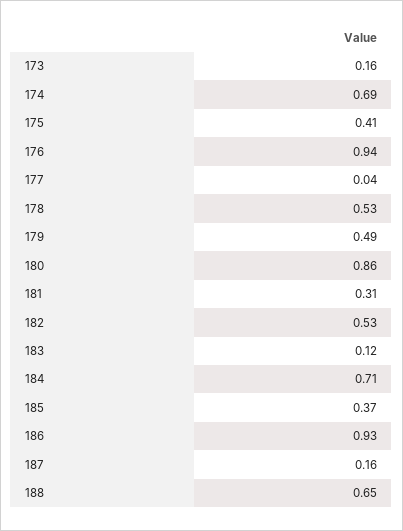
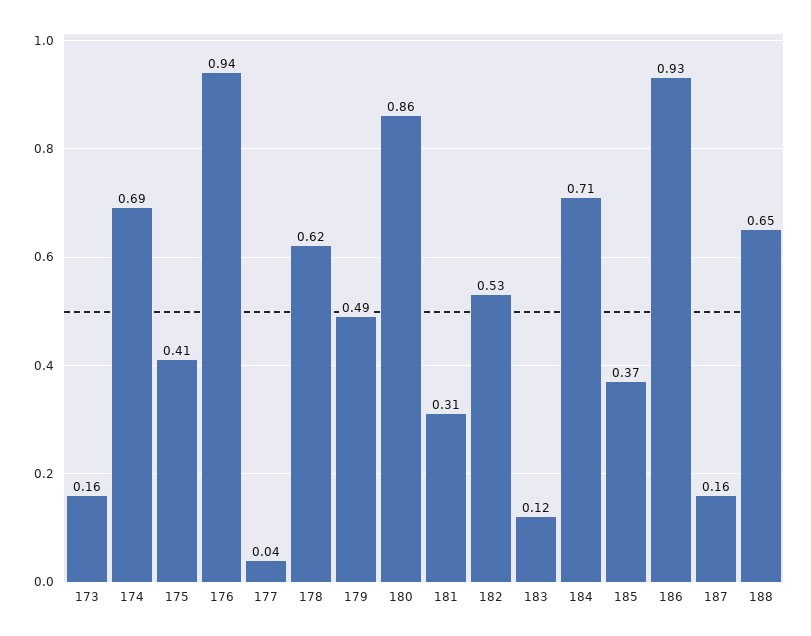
  {
    "173": 0.16,
    "174": 0.69,
    "175": 0.41,
    "176": 0.94,
    "177": 0.04,
-   "178": 0.53,
+   "178": 0.62,
    "179": 0.49,
    "180": 0.86,
    "181": 0.31,
    "182": 0.53,
    "183": 0.12,
    "184": 0.71,
    "185": 0.37,
    "186": 0.93,
    "187": 0.16,
    "188": 0.65
  }

